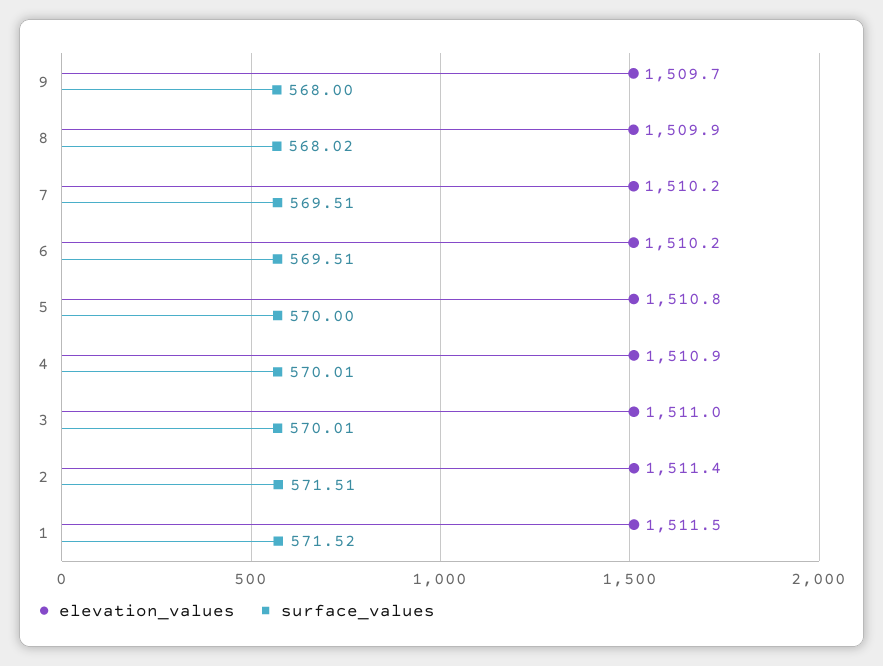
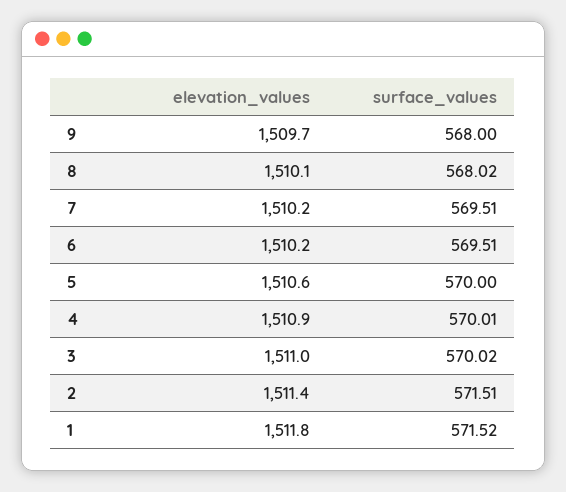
  {
    "elevation_values": {
      "9": 1509.7,
-     "8": 1509.9,
+     "8": 1510.1,
      "7": 1510.2,
      "6": 1510.2,
-     "5": 1510.8,
+     "5": 1510.6,
      "4": 1510.9,
      "3": 1511,
      "2": 1511.4,
-     "1": 1511.5
+     "1": 1511.8
    },
    "surface_values": {
      "9": 568,
      "8": 568.02,
      "7": 569.51,
      "6": 569.51,
      "5": 570,
      "4": 570.01,
-     "3": 570.01,
+     "3": 570.02,
      "2": 571.51,
      "1": 571.52
    }
  }

